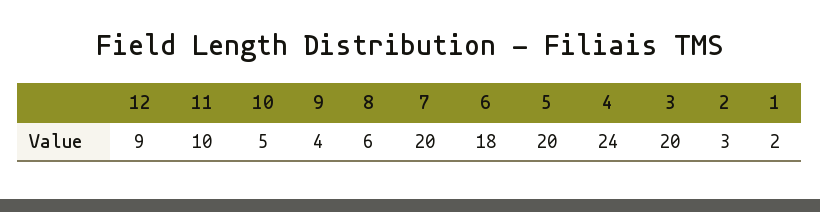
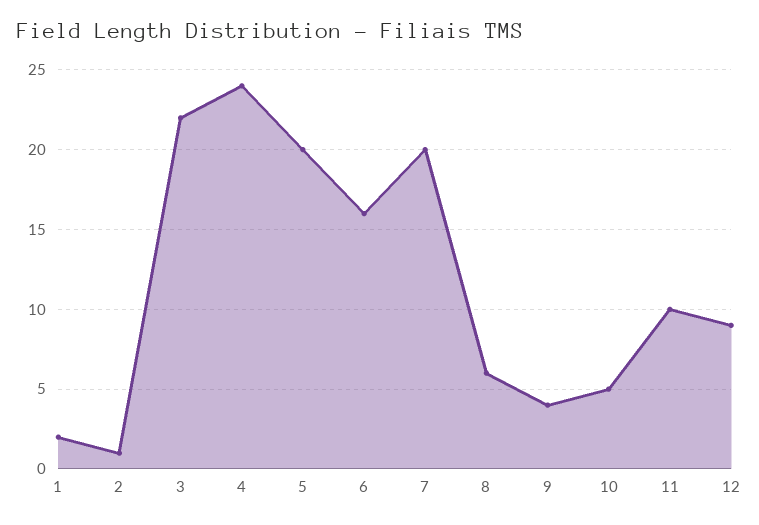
  {
    "12": 9,
    "11": 10,
    "10": 5,
    "9": 4,
    "8": 6,
    "7": 20,
-   "6": 18,
+   "6": 16,
    "5": 20,
    "4": 24,
-   "3": 20,
+   "3": 22,
-   "2": 3,
+   "2": 1,
    "1": 2
  }

